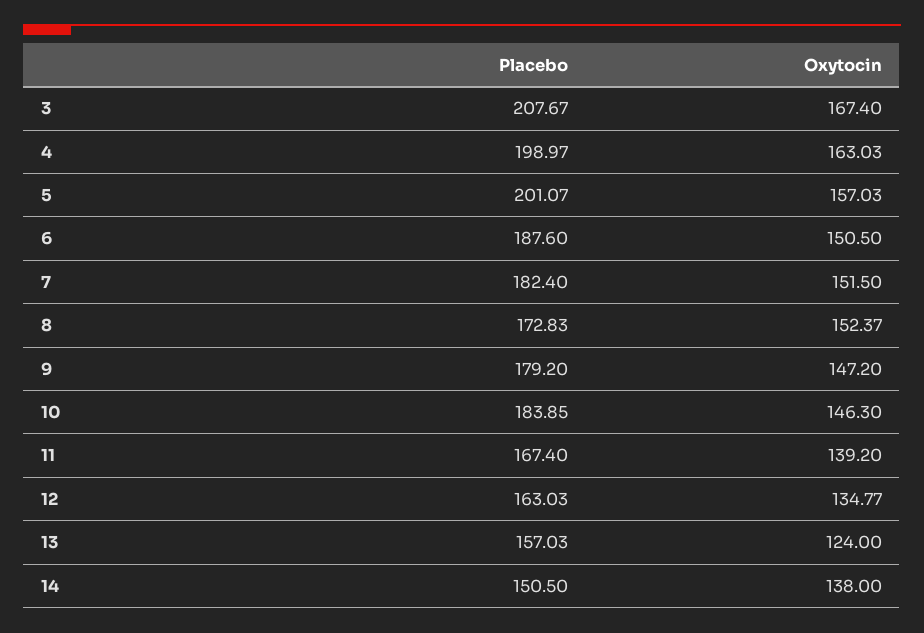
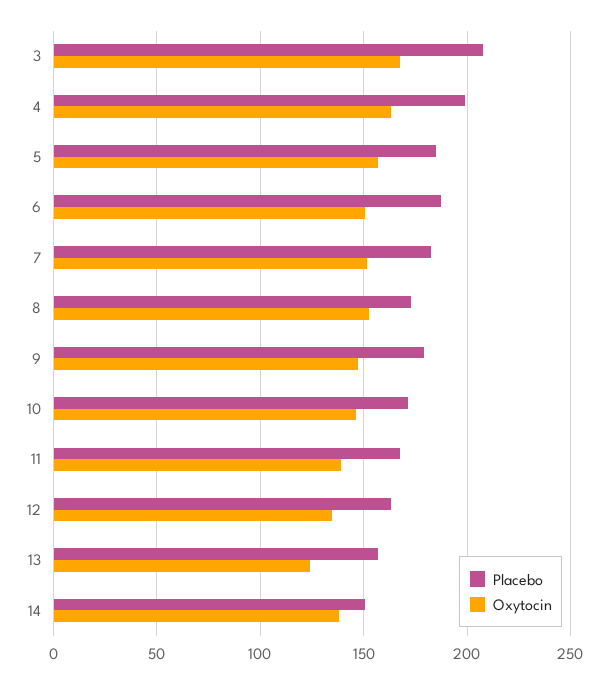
  {
    "Placebo": {
      "3": 207.67,
      "4": 198.97,
-     "5": 201.07,
+     "5": 185,
      "6": 187.6,
      "7": 182.4,
      "8": 172.83,
      "9": 179.2,
-     "10": 183.85,
+     "10": 170,
      "11": 167.4,
      "12": 163.03,
      "13": 157.03,
      "14": 150.5
    },
    "Oxytocin": {
      "3": 167.4,
      "4": 163.03,
      "5": 157.03,
      "6": 150.5,
      "7": 151.5,
      "8": 152.37,
      "9": 147.2,
      "10": 146.3,
      "11": 139.2,
      "12": 134.77,
      "13": 124,
      "14": 138
    }
  }

